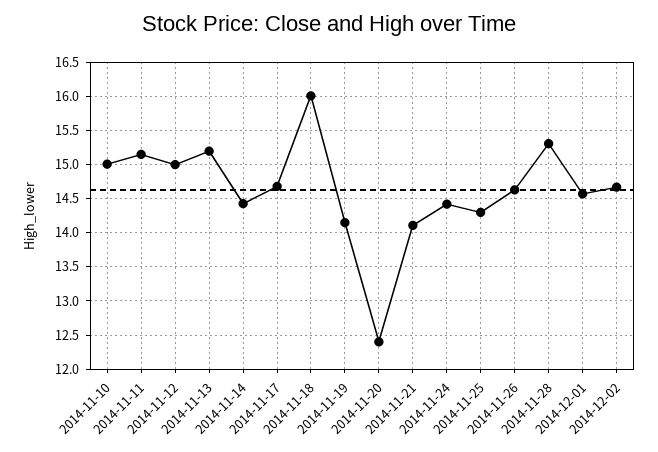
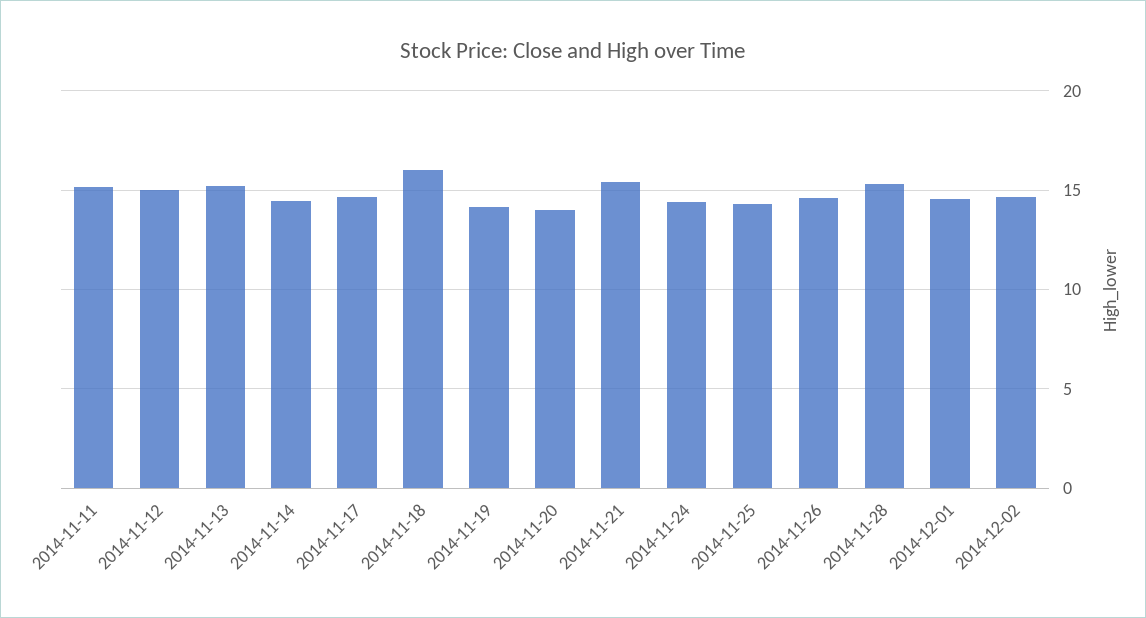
  {
-   "2014-11-10": 15,
    "2014-11-11": 15.2,
    "2014-11-12": 15,
    "2014-11-13": 15.2,
    "2014-11-14": 14.4,
    "2014-11-17": 14.7,
    "2014-11-18": 16,
    "2014-11-19": 14.2,
-   "2014-11-20": 12.4,
+   "2014-11-20": 14,
-   "2014-11-21": 14.1,
+   "2014-11-21": 15.5,
    "2014-11-24": 14.4,
    "2014-11-25": 14.3,
    "2014-11-26": 14.6,
    "2014-11-28": 15.3,
    "2014-12-01": 14.6,
    "2014-12-02": 14.7
  }

